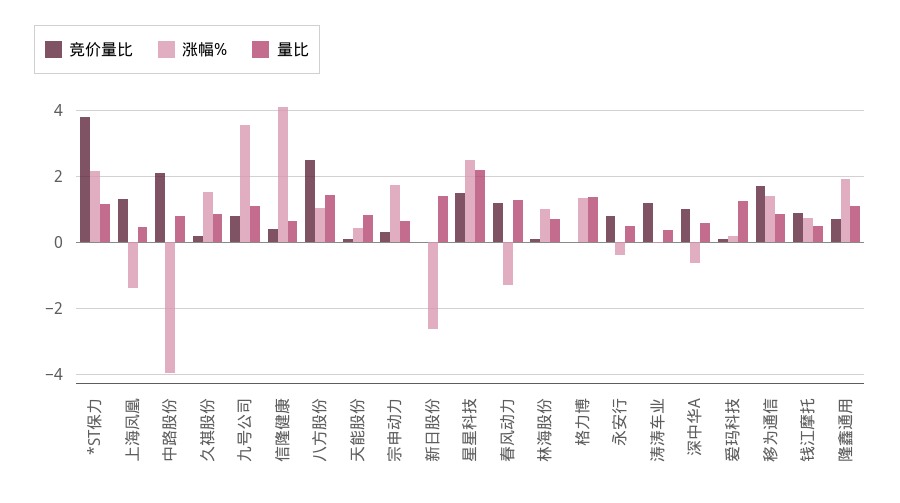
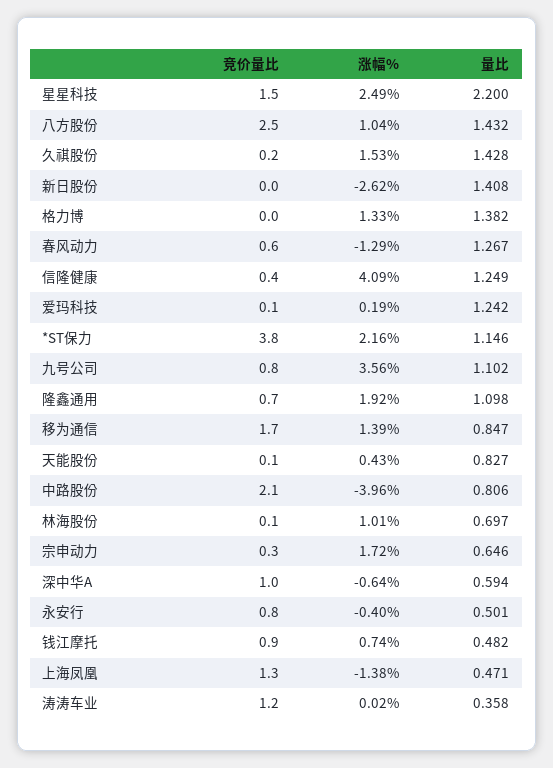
  {
    "竞价量比": {
      "*ST保力": 3.8,
      "上海凤凰": 1.3,
      "中路股份": 2.1,
      "久祺股份": 0.2,
      "九号公司": 0.8,
      "信隆健康": 0.4,
      "八方股份": 2.5,
      "天能股份": 0.1,
      "宗申动力": 0.3,
      "新日股份": 0,
      "星星科技": 1.5,
-     "春风动力": 1.2,
+     "春风动力": 0.6,
      "林海股份": 0.1,
      "格力博": 0,
      "永安行": 0.8,
      "涛涛车业": 1.2,
      "深中华A": 1,
      "爱玛科技": 0.1,
      "移为通信": 1.7,
      "钱江摩托": 0.9,
      "隆鑫通用": 0.7
    },
    "涨幅%": {
      "*ST保力": 2.16,
      "上海凤凰": -1.38,
      "中路股份": -3.96,
      "久祺股份": 1.53,
      "九号公司": 3.56,
      "信隆健康": 4.09,
      "八方股份": 1.04,
      "天能股份": 0.43,
      "宗申动力": 1.72,
      "新日股份": -2.62,
      "星星科技": 2.49,
      "春风动力": -1.29,
      "林海股份": 1.01,
      "格力博": 1.33,
      "永安行": -0.4,
      "涛涛车业": 0.02,
      "深中华A": -0.64,
      "爱玛科技": 0.19,
      "移为通信": 1.39,
      "钱江摩托": 0.74,
      "隆鑫通用": 1.92
    },
    "量比": {
      "*ST保力": 1.146,
      "上海凤凰": 0.471,
      "中路股份": 0.806,
-     "久祺股份": 0.8,
+     "久祺股份": 1.428,
      "九号公司": 1.102,
-     "信隆健康": 0.6,
+     "信隆健康": 1.249,
      "八方股份": 1.432,
      "天能股份": 0.827,
      "宗申动力": 0.646,
      "新日股份": 1.408,
      "星星科技": 2.2,
      "春风动力": 1.267,
      "林海股份": 0.697,
      "格力博": 1.382,
      "永安行": 0.501,
      "涛涛车业": 0.358,
      "深中华A": 0.594,
      "爱玛科技": 1.242,
      "移为通信": 0.847,
      "钱江摩托": 0.482,
      "隆鑫通用": 1.098
    }
  }

